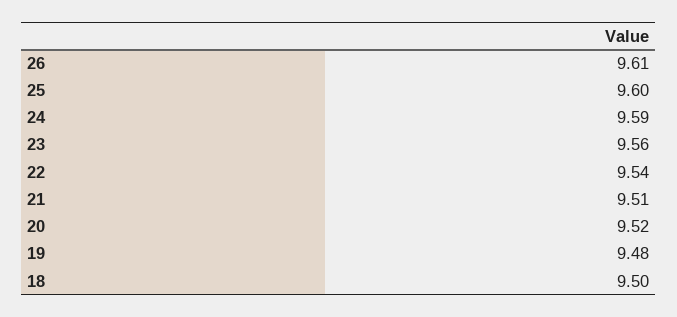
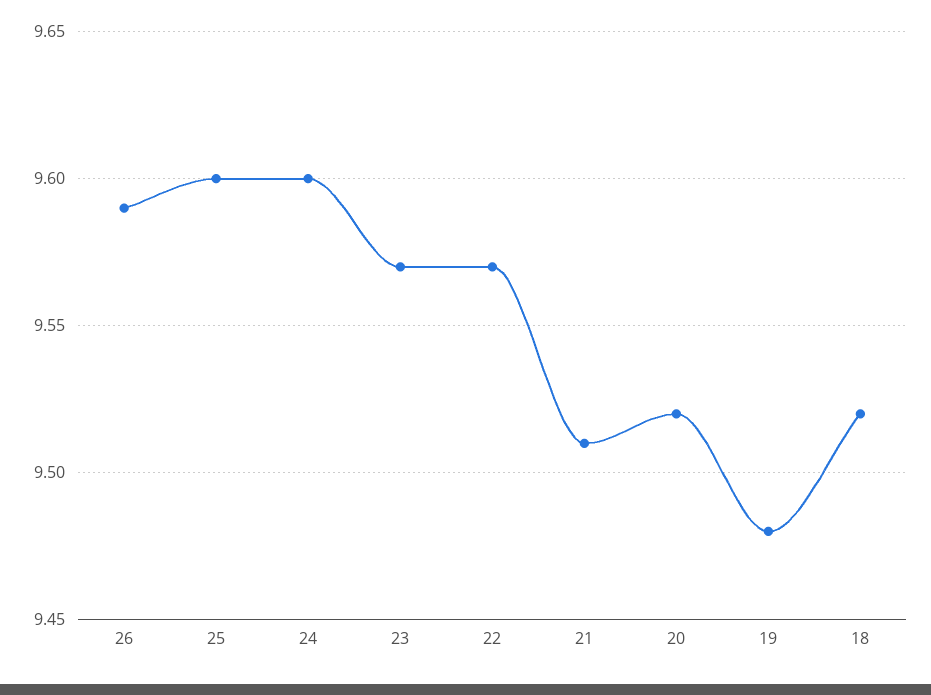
  {
-   "26": 9.61,
+   "26": 9.59,
    "25": 9.6,
-   "24": 9.59,
+   "24": 9.6,
-   "23": 9.56,
+   "23": 9.57,
-   "22": 9.54,
+   "22": 9.57,
    "21": 9.51,
    "20": 9.52,
    "19": 9.48,
-   "18": 9.5
+   "18": 9.52
  }

